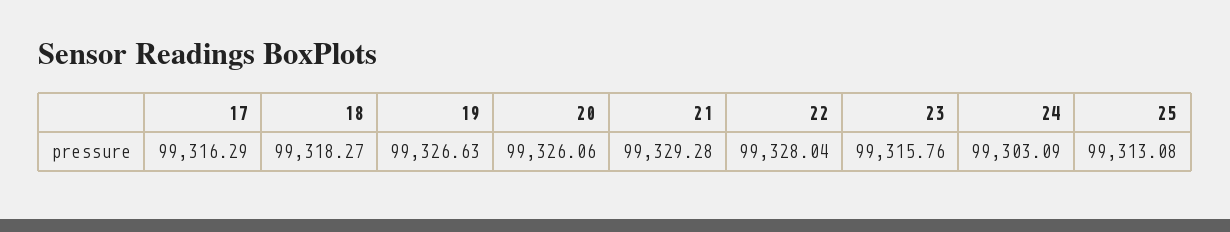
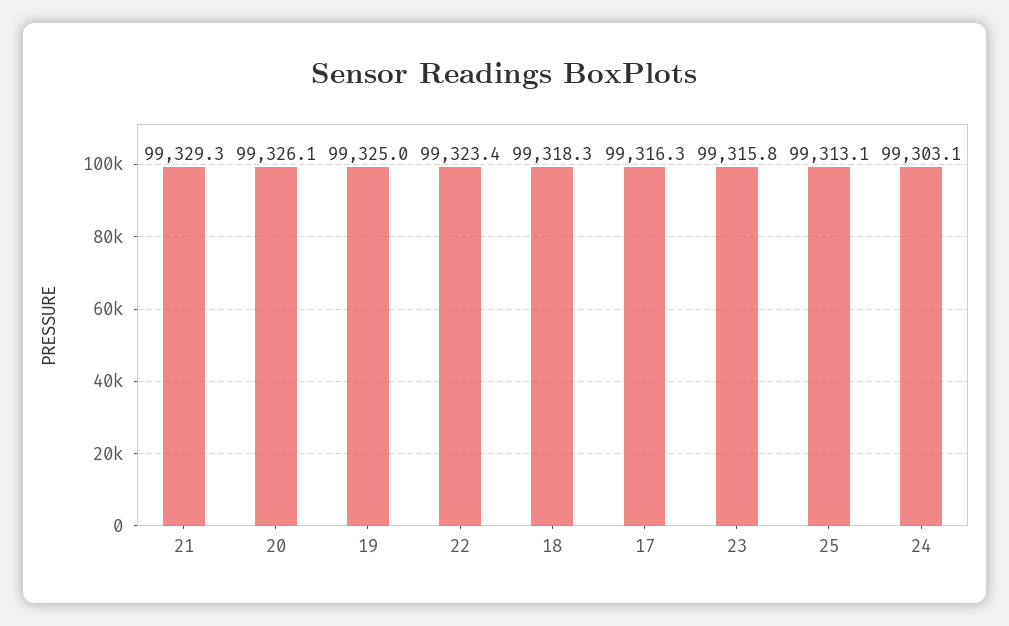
  {
    "17": 99316.29,
    "18": 99318.27,
-   "19": 99326.63,
+   "19": 99325,
    "20": 99326.06,
    "21": 99329.28,
-   "22": 99328.04,
+   "22": 99323.4,
    "23": 99315.76,
    "24": 99303.09,
    "25": 99313.08
  }

